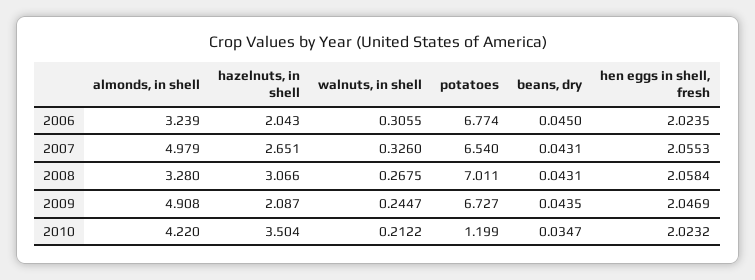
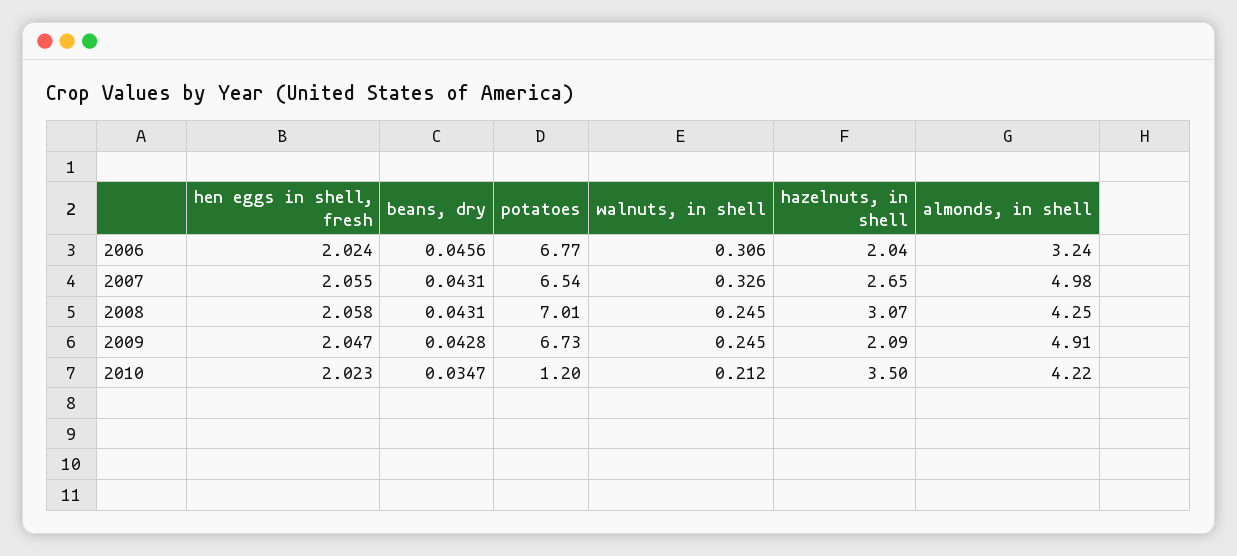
  {
    "almonds, in shell": {
      "2006": 3.239,
      "2007": 4.979,
-     "2008": 3.28,
+     "2008": 4.25,
      "2009": 4.908,
      "2010": 4.22
    },
    "hazelnuts, in shell": {
      "2006": 2.043,
      "2007": 2.651,
      "2008": 3.066,
      "2009": 2.087,
      "2010": 3.504
    },
    "walnuts, in shell": {
      "2006": 0.3055,
      "2007": 0.326,
-     "2008": 0.2675,
+     "2008": 0.245,
      "2009": 0.2447,
      "2010": 0.2122
    },
    "potatoes": {
      "2006": 6.774,
      "2007": 6.54,
      "2008": 7.011,
      "2009": 6.727,
      "2010": 1.199
    },
    "beans, dry": {
-     "2006": 0.045,
+     "2006": 0.0456,
      "2007": 0.0431,
      "2008": 0.0431,
-     "2009": 0.0435,
+     "2009": 0.0428,
      "2010": 0.0347
    },
    "hen eggs in shell, fresh": {
      "2006": 2.0235,
      "2007": 2.0553,
      "2008": 2.0584,
      "2009": 2.0469,
      "2010": 2.0232
    }
  }

